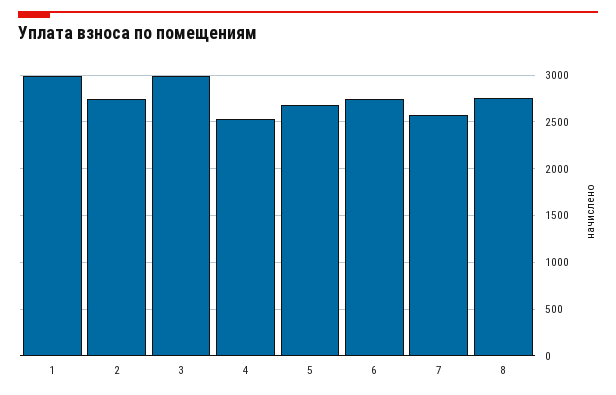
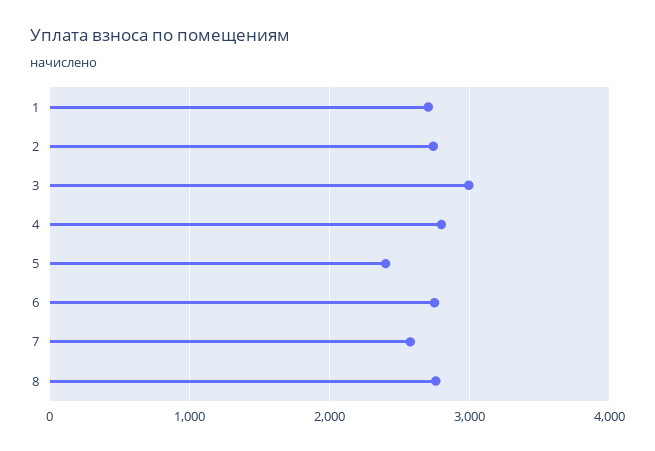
  {
-   "1": 3000,
+   "1": 2700,
    "2": 2700,
    "3": 3000,
-   "4": 2500,
+   "4": 2800,
-   "5": 2700,
+   "5": 2400,
    "6": 2700,
    "7": 2600,
    "8": 2800
  }

